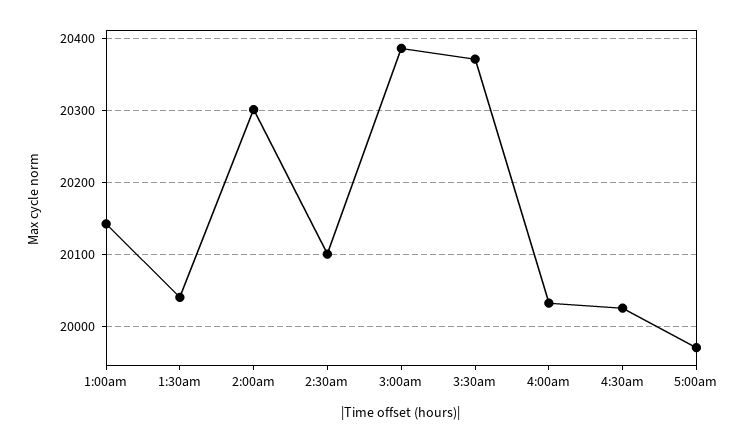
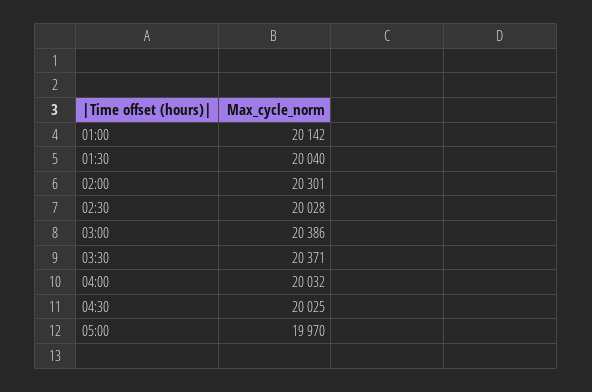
  {
    "1:00am": 20142,
    "1:30am": 20040,
    "2:00am": 20301,
-   "2:30am": 20100,
+   "2:30am": 20028,
    "3:00am": 20386,
    "3:30am": 20371,
    "4:00am": 20032,
    "4:30am": 20025,
    "5:00am": 19970
  }

